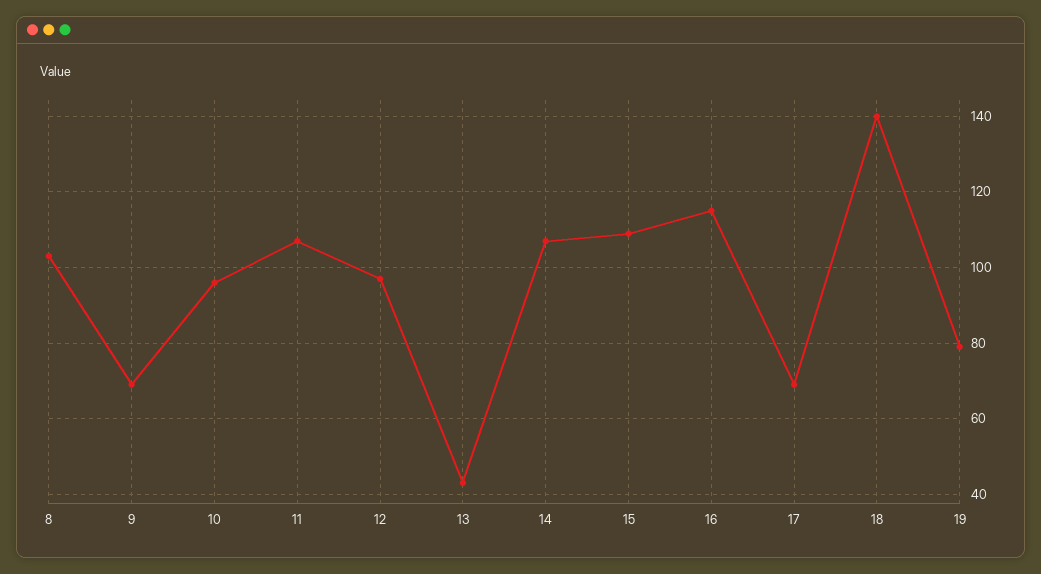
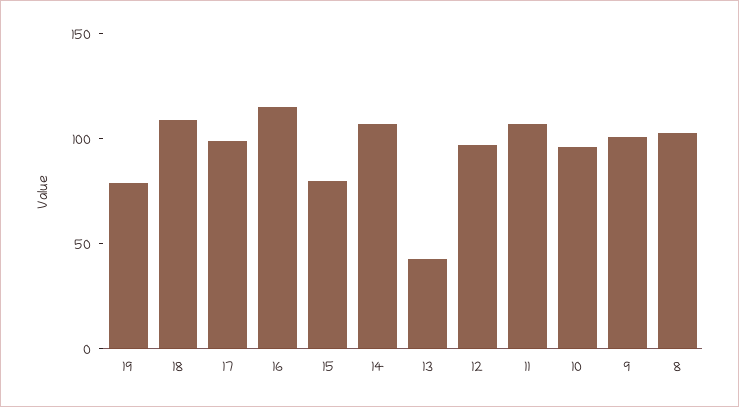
  {
    "8": 105,
-   "9": 70,
+   "9": 100,
    "10": 95,
    "11": 105,
    "12": 95,
    "13": 45,
    "14": 105,
-   "15": 110,
+   "15": 80,
    "16": 115,
-   "17": 70,
+   "17": 100,
-   "18": 140,
+   "18": 110,
    "19": 80
  }

